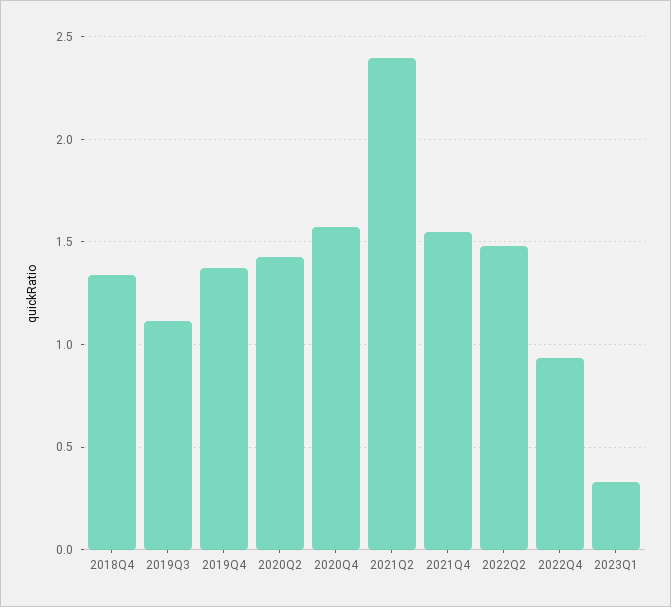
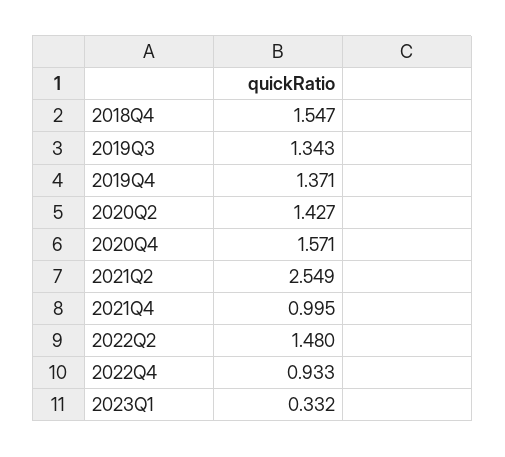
  {
-   "2018Q4": 1.35,
+   "2018Q4": 1.547,
-   "2019Q3": 1.1,
+   "2019Q3": 1.343,
    "2019Q4": 1.371,
    "2020Q2": 1.427,
    "2020Q4": 1.571,
-   "2021Q2": 2.4,
+   "2021Q2": 2.549,
-   "2021Q4": 1.55,
+   "2021Q4": 0.995,
    "2022Q2": 1.48,
    "2022Q4": 0.933,
    "2023Q1": 0.332
  }

